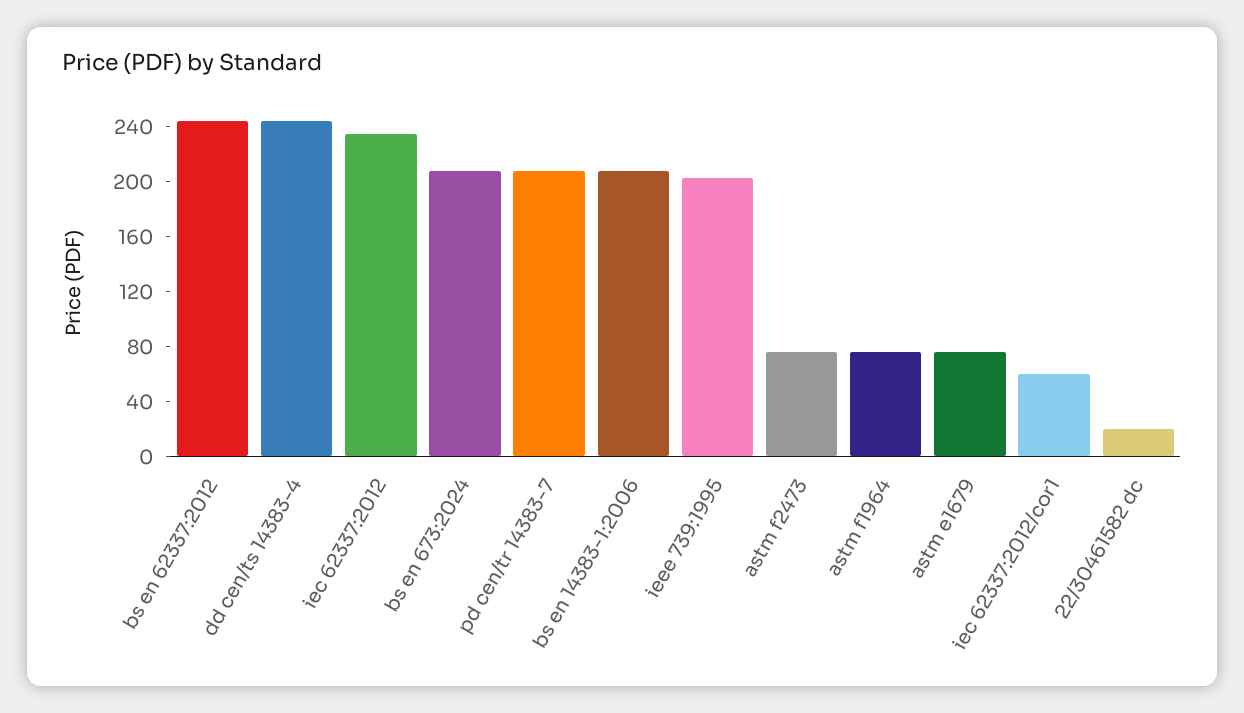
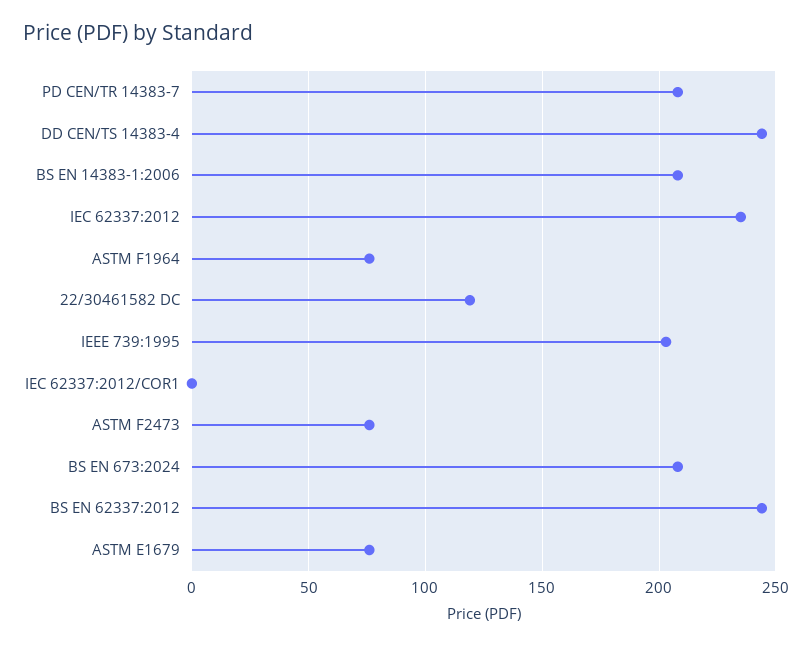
  {
    "bs en 62337:2012": 245,
    "dd cen/ts 14383-4": 245,
    "iec 62337:2012": 235,
    "bs en 673:2024": 210,
    "pd cen/tr 14383-7": 210,
    "bs en 14383-1:2006": 210,
    "ieee 739:1995": 205,
    "astm f2473": 75,
    "astm f1964": 75,
    "astm e1679": 75,
-   "iec 62337:2012/cor1": 60,
+   "iec 62337:2012/cor1": 0,
-   "22/30461582 dc": 20
+   "22/30461582 dc": 120
  }

